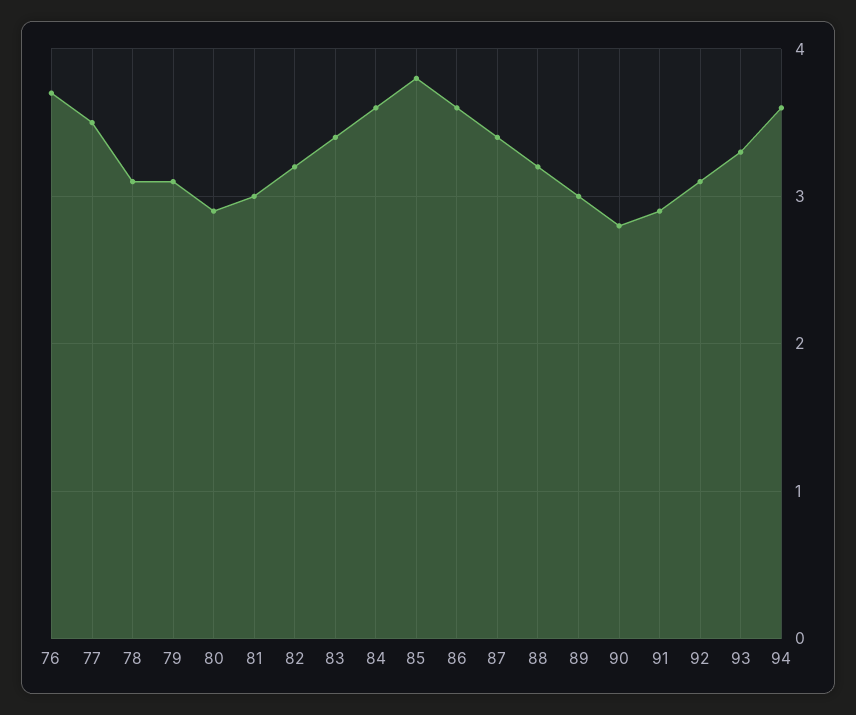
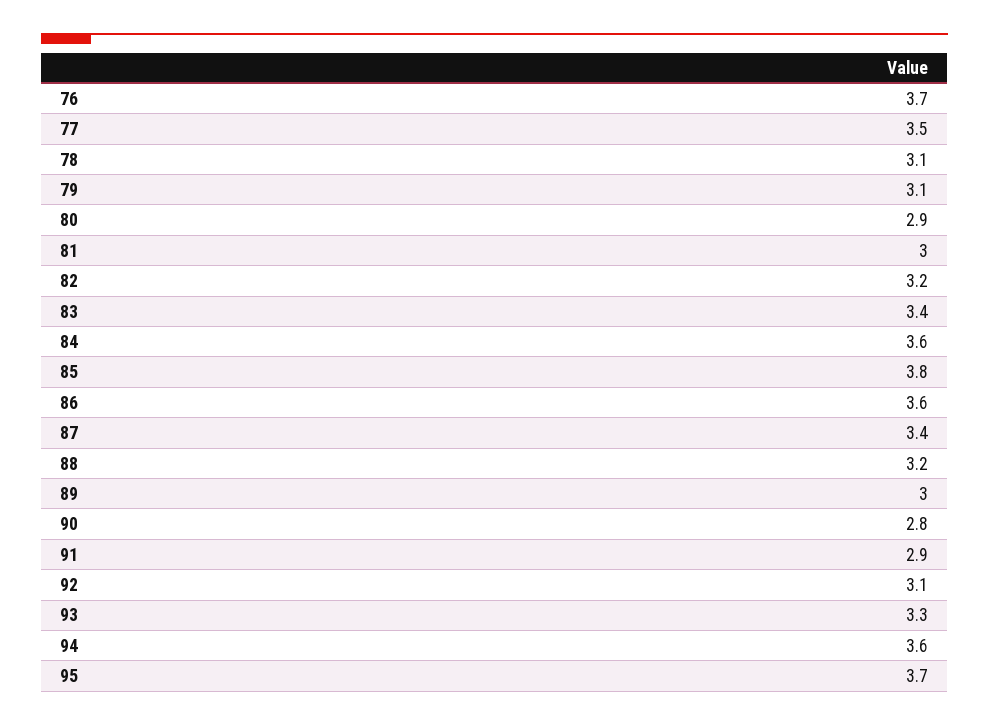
  {
    "76": 3.7,
    "77": 3.5,
    "78": 3.1,
    "79": 3.1,
    "80": 2.9,
    "81": 3,
    "82": 3.2,
    "83": 3.4,
    "84": 3.6,
    "85": 3.8,
    "86": 3.6,
    "87": 3.4,
    "88": 3.2,
    "89": 3,
    "90": 2.8,
    "91": 2.9,
    "92": 3.1,
    "93": 3.3,
-   "94": 3.6
+   "94": 3.6,
+   "95": 3.7
  }

